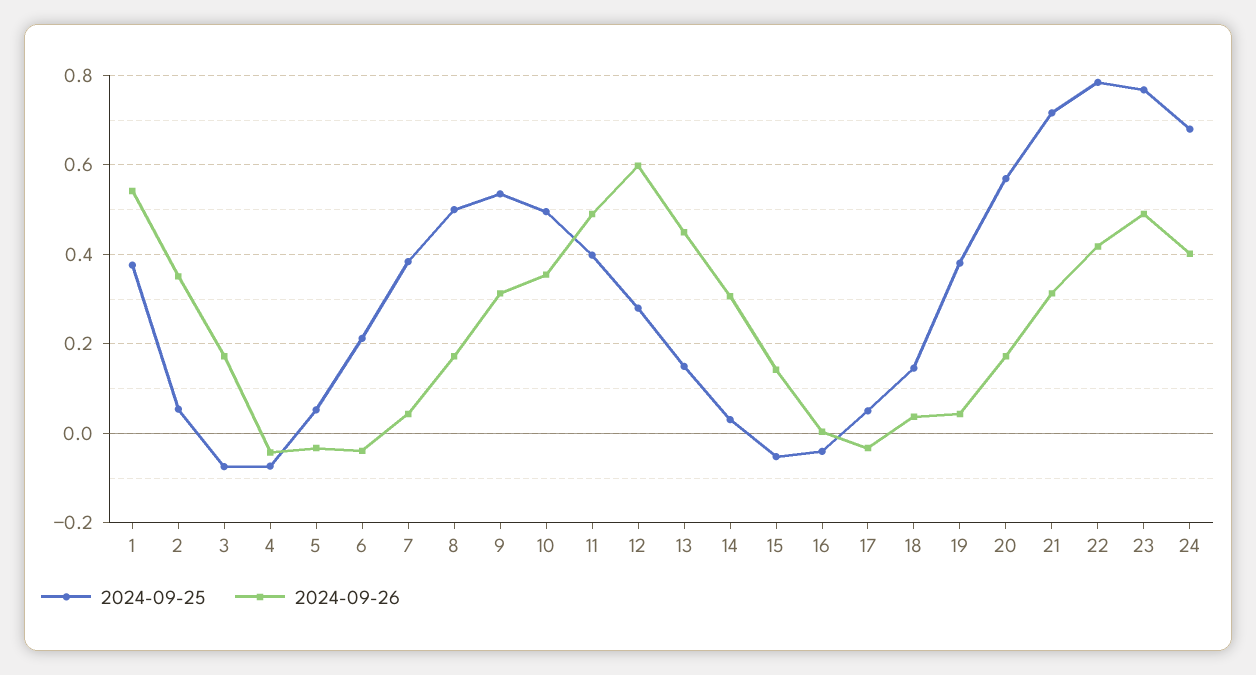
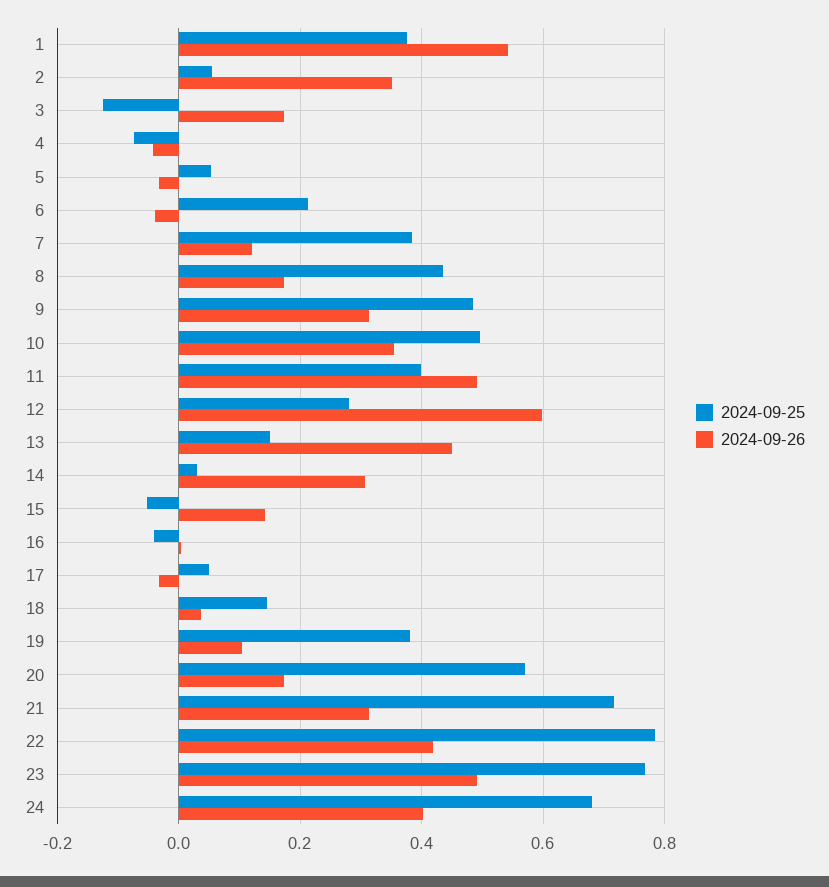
  {
    "2024-09-25": {
      "1": 0.38,
      "2": 0.06,
-     "3": -0.08,
+     "3": -0.12,
      "4": -0.08,
      "5": 0.06,
      "6": 0.22,
      "7": 0.38,
-     "8": 0.5,
+     "8": 0.44,
-     "9": 0.54,
+     "9": 0.48,
      "10": 0.5,
      "11": 0.4,
      "12": 0.28,
      "13": 0.14,
      "14": 0.04,
      "15": -0.06,
      "16": -0.04,
      "17": 0.04,
      "18": 0.14,
      "19": 0.38,
      "20": 0.56,
      "21": 0.72,
      "22": 0.78,
      "23": 0.76,
      "24": 0.68
    },
    "2024-09-26": {
      "1": 0.54,
      "2": 0.36,
      "3": 0.18,
      "4": -0.04,
      "5": -0.04,
      "6": -0.04,
-     "7": 0.04,
+     "7": 0.12,
      "8": 0.18,
      "9": 0.32,
      "10": 0.36,
      "11": 0.5,
      "12": 0.6,
      "13": 0.44,
      "14": 0.3,
      "15": 0.14,
      "16": 0,
      "17": -0.04,
      "18": 0.04,
-     "19": 0.04,
+     "19": 0.1,
      "20": 0.18,
      "21": 0.32,
      "22": 0.42,
      "23": 0.5,
      "24": 0.4
    }
  }

